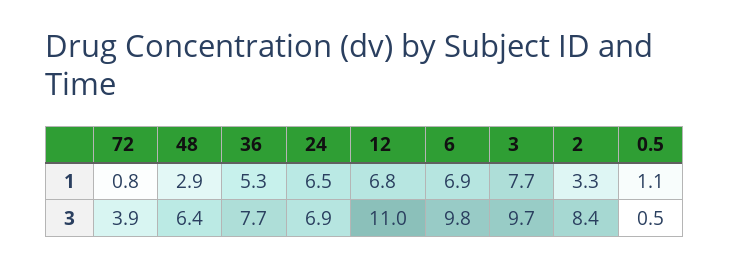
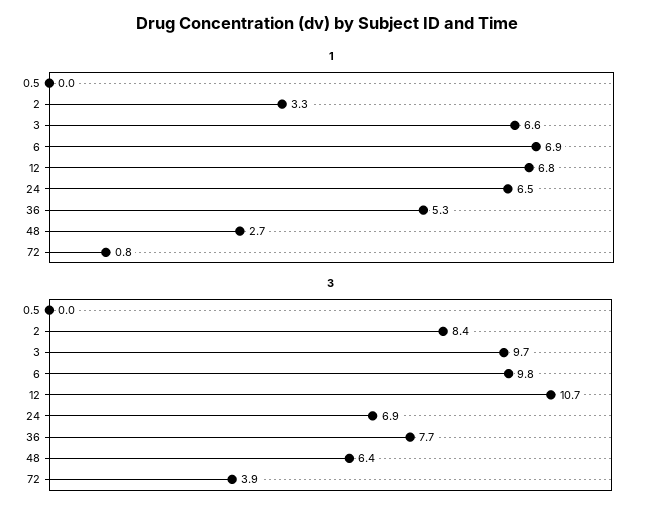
  {
    "1": {
      "72": 0.8,
-     "48": 2.9,
+     "48": 2.7,
      "36": 5.3,
      "24": 6.5,
      "12": 6.8,
      "6": 6.9,
-     "3": 7.7,
+     "3": 6.6,
      "2": 3.3,
-     "0.5": 1.1
+     "0.5": 0
    },
    "3": {
      "72": 3.9,
      "48": 6.4,
      "36": 7.7,
      "24": 6.9,
-     "12": 11,
+     "12": 10.7,
      "6": 9.8,
      "3": 9.7,
      "2": 8.4,
-     "0.5": 0.5
+     "0.5": 0
    }
  }

